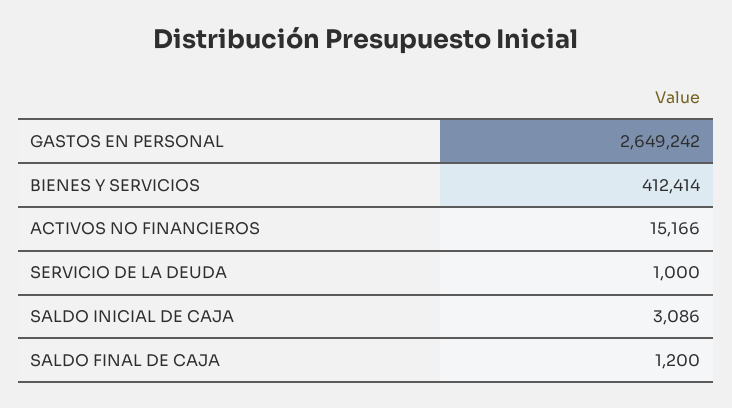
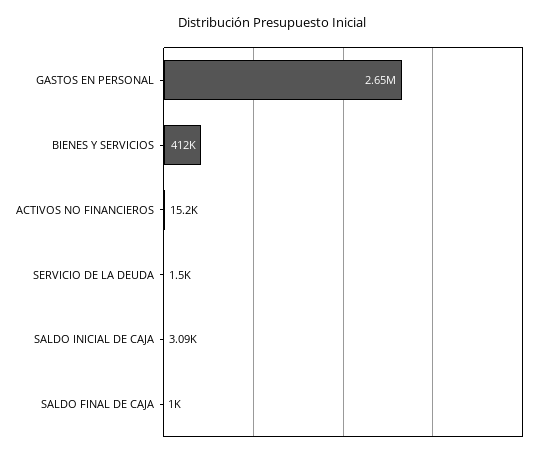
  {
    "GASTOS EN PERSONAL": 2649242,
    "BIENES Y SERVICIOS": 412414,
    "ACTIVOS NO FINANCIEROS": 15166,
-   "SERVICIO DE LA DEUDA": 1000,
+   "SERVICIO DE LA DEUDA": 1500,
    "SALDO INICIAL DE CAJA": 3086,
-   "SALDO FINAL DE CAJA": 1200
+   "SALDO FINAL DE CAJA": 1000
  }

